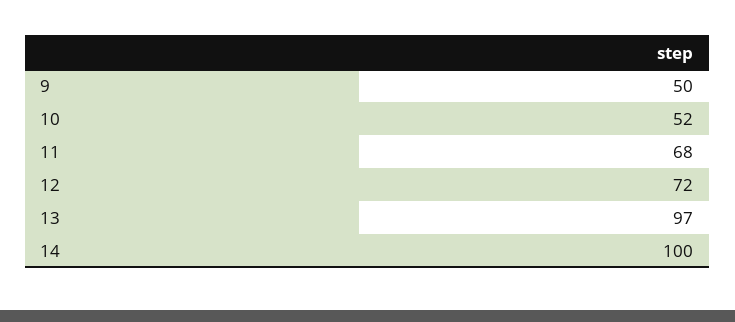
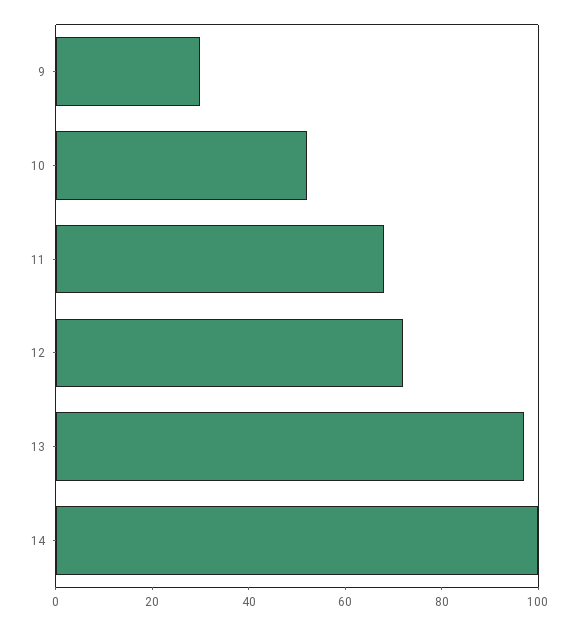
  {
-   "9": 50,
+   "9": 30,
    "10": 52,
    "11": 68,
    "12": 72,
    "13": 97,
    "14": 100
  }

